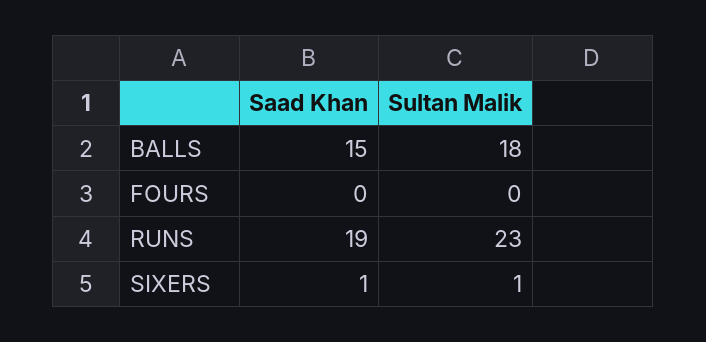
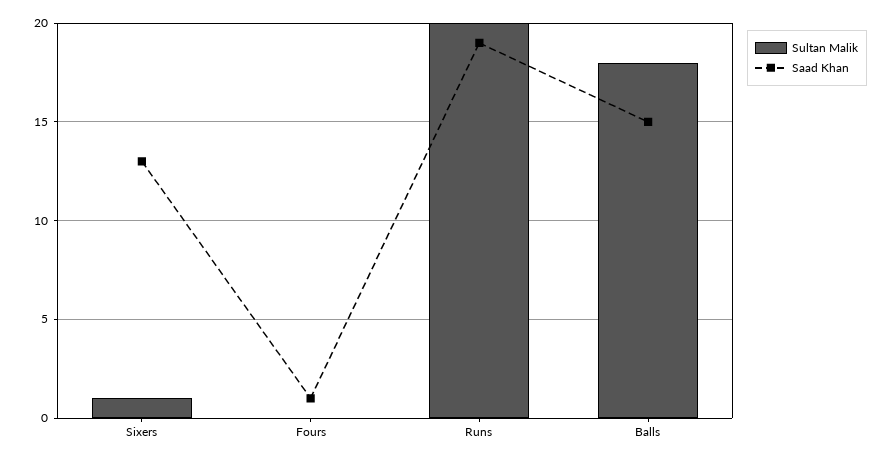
  {
    "Saad Khan": {
      "BALLS": 15,
-     "FOURS": 0,
+     "FOURS": 1,
      "RUNS": 19,
-     "SIXERS": 1
+     "SIXERS": 13
    },
    "Sultan Malik": {
      "BALLS": 18,
      "FOURS": 0,
-     "RUNS": 23,
+     "RUNS": 20,
      "SIXERS": 1
    }
  }

